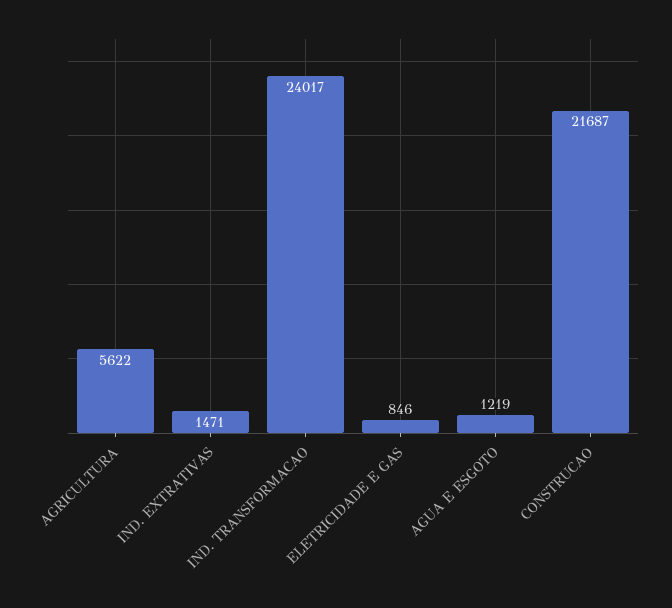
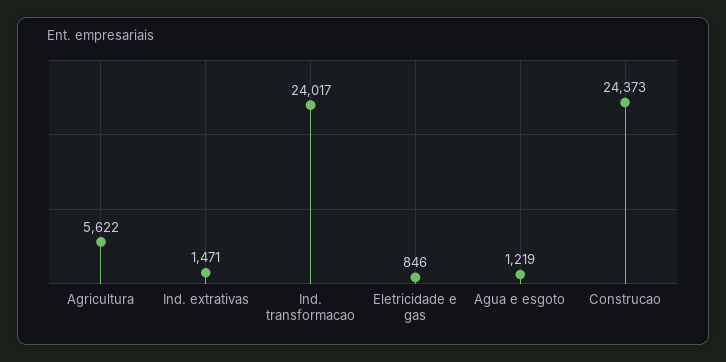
  {
    "AGRICULTURA": 5622,
    "IND. EXTRATIVAS": 1471,
    "IND. TRANSFORMACAO": 24017,
    "ELETRICIDADE E GAS": 846,
    "AGUA E ESGOTO": 1219,
-   "CONSTRUCAO": 21687
+   "CONSTRUCAO": 24373
  }

